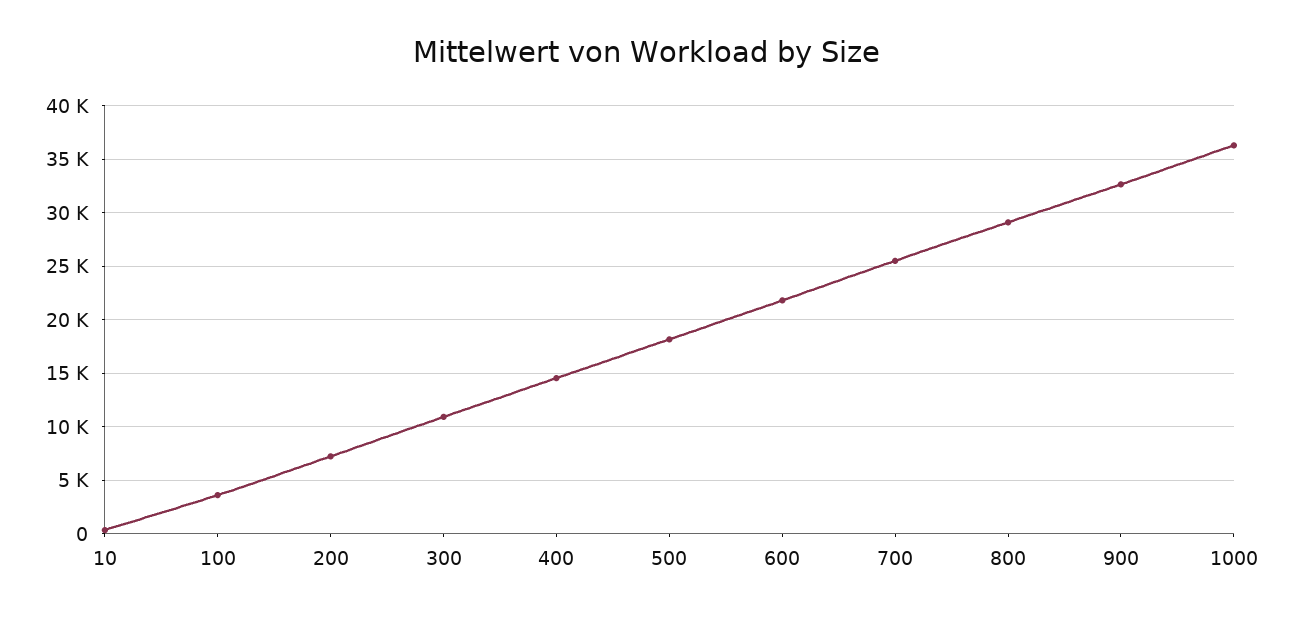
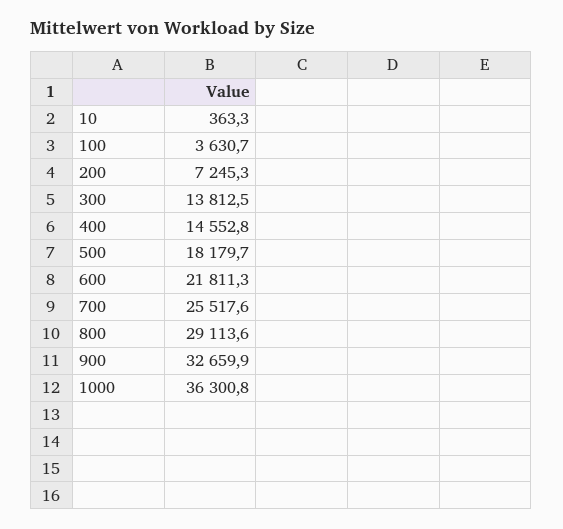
  {
    "10": 363.3,
    "100": 3630.7,
    "200": 7245.3,
-   "300": 11000,
+   "300": 13812.5,
    "400": 14552.8,
    "500": 18179.7,
    "600": 21811.3,
    "700": 25517.6,
    "800": 29113.6,
    "900": 32659.9,
    "1000": 36300.8
  }

